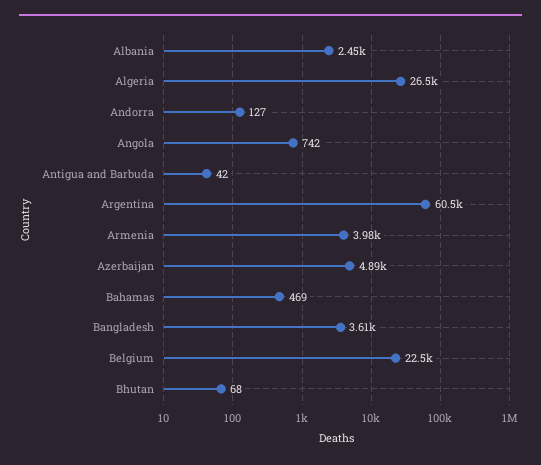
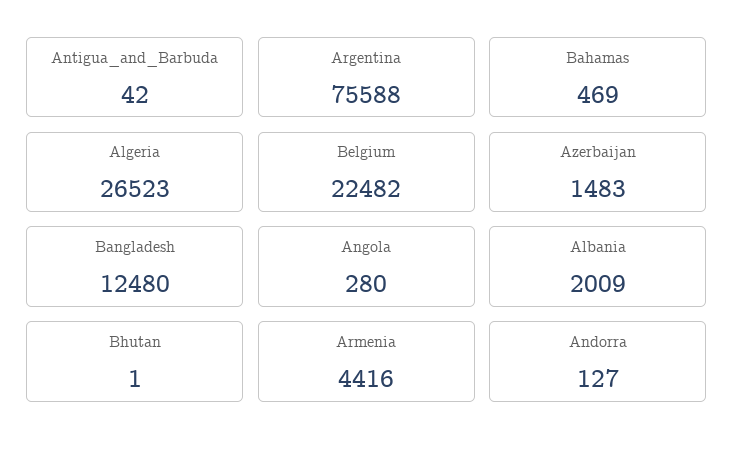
  {
-   "Albania": 2450,
+   "Albania": 2009,
    "Algeria": 26523,
    "Andorra": 127,
-   "Angola": 742,
+   "Angola": 280,
    "Antigua and Barbuda": 42,
-   "Argentina": 60500,
+   "Argentina": 75588,
-   "Armenia": 3980,
+   "Armenia": 4416,
-   "Azerbaijan": 4890,
+   "Azerbaijan": 1483,
    "Bahamas": 469,
-   "Bangladesh": 3610,
+   "Bangladesh": 12480,
    "Belgium": 22482,
-   "Bhutan": 68
+   "Bhutan": 1
  }

